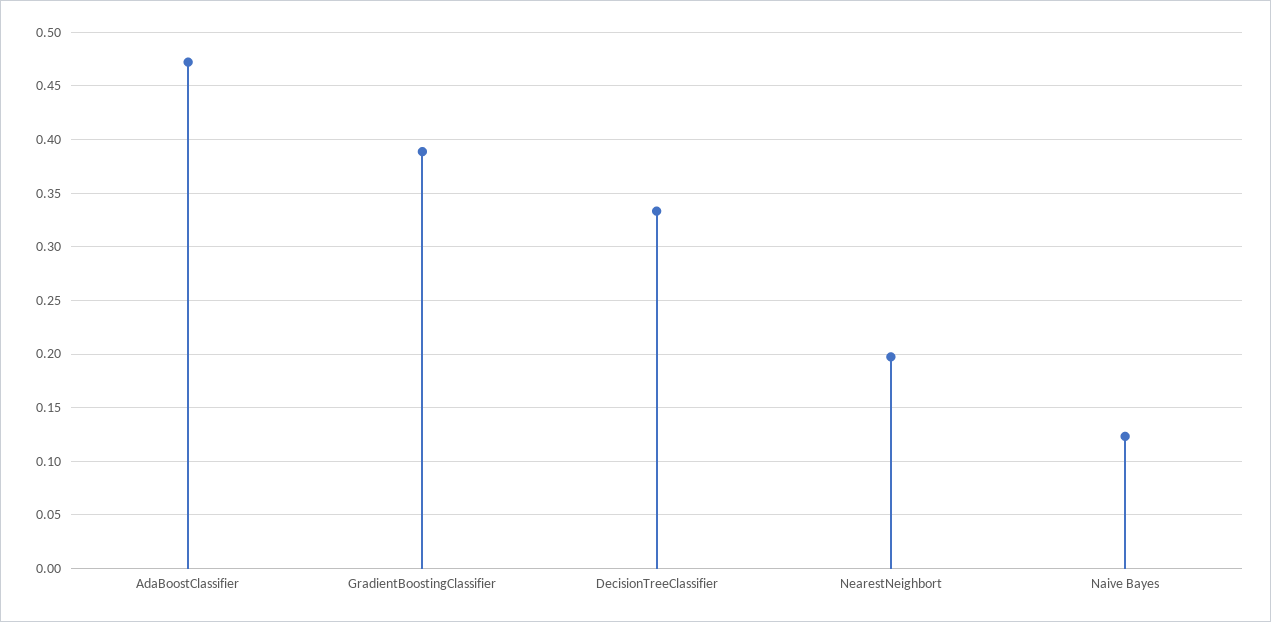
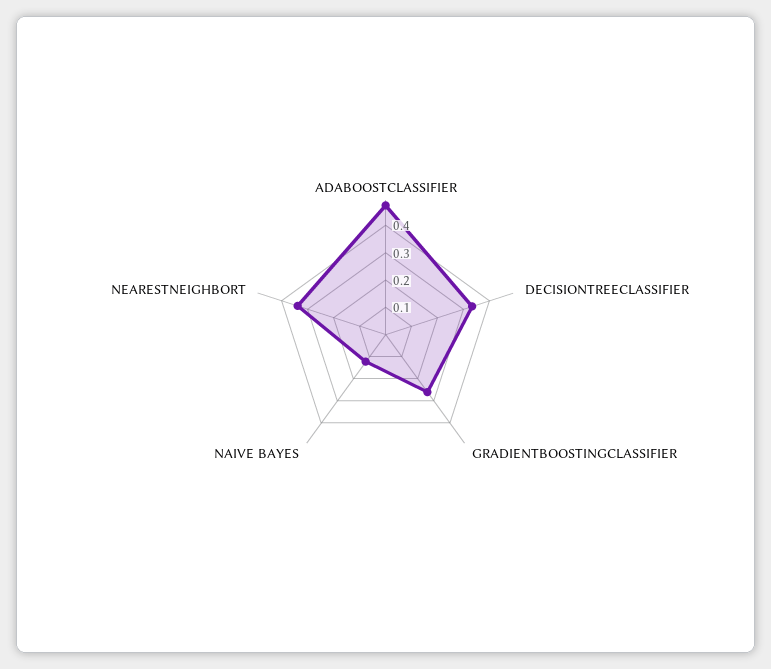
  {
    "AdaBoostClassifier": 0.47,
-   "GradientBoostingClassifier": 0.39,
+   "GradientBoostingClassifier": 0.25,
    "DecisionTreeClassifier": 0.33,
-   "NearestNeighbort": 0.2,
+   "NearestNeighbort": 0.35,
    "Naive Bayes": 0.12
  }

